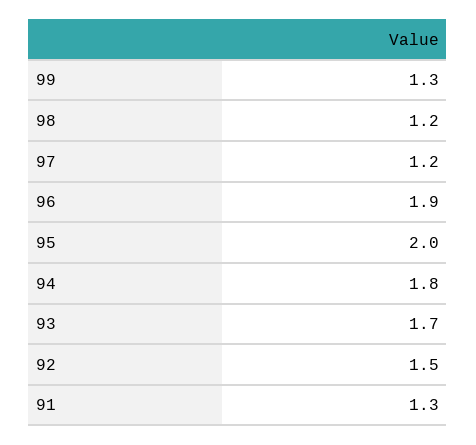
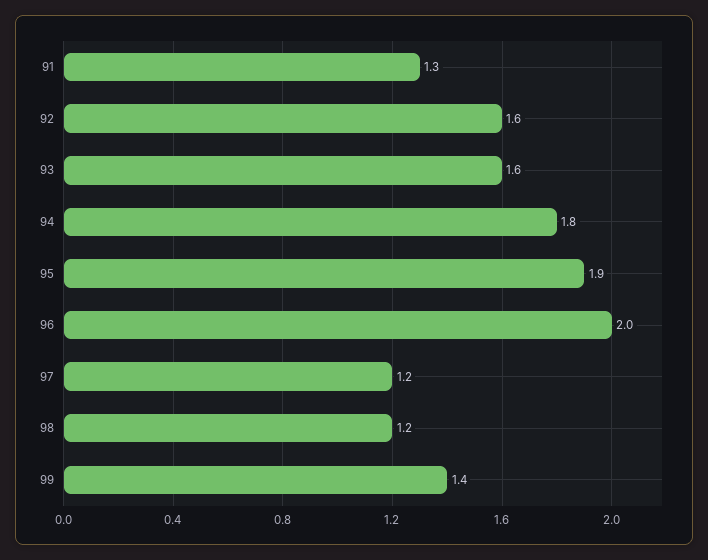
  {
-   "99": 1.3,
+   "99": 1.4,
    "98": 1.2,
    "97": 1.2,
-   "96": 1.9,
+   "96": 2,
-   "95": 2,
+   "95": 1.9,
    "94": 1.8,
-   "93": 1.7,
+   "93": 1.6,
-   "92": 1.5,
+   "92": 1.6,
    "91": 1.3
  }

